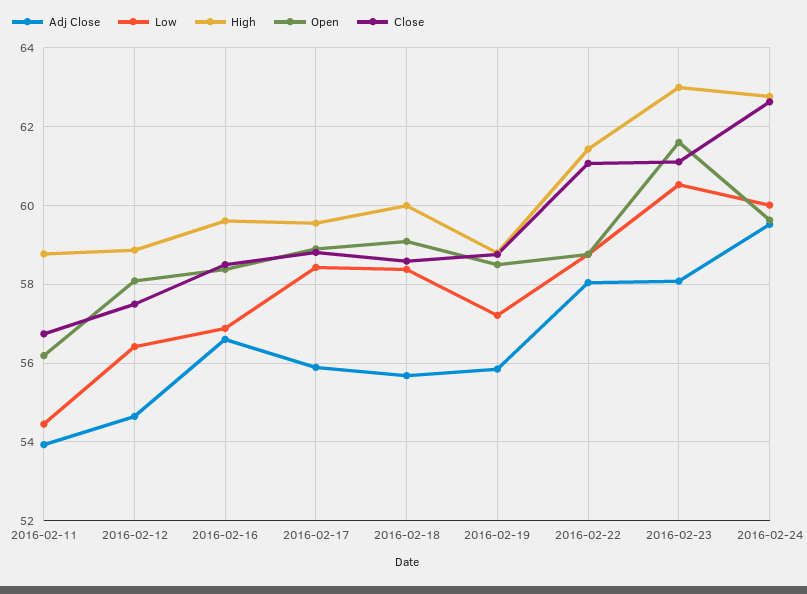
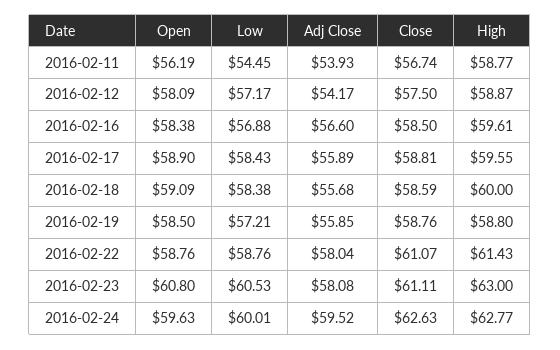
  {
    "Adj Close": {
      "2016-02-11": 53.93,
-     "2016-02-12": 54.6,
+     "2016-02-12": 54.17,
      "2016-02-16": 56.6,
      "2016-02-17": 55.89,
      "2016-02-18": 55.68,
      "2016-02-19": 55.85,
      "2016-02-22": 58.04,
      "2016-02-23": 58.08,
      "2016-02-24": 59.52
    },
    "Low": {
      "2016-02-11": 54.45,
-     "2016-02-12": 56.4,
+     "2016-02-12": 57.17,
      "2016-02-16": 56.88,
      "2016-02-17": 58.43,
      "2016-02-18": 58.38,
      "2016-02-19": 57.21,
      "2016-02-22": 58.76,
      "2016-02-23": 60.53,
      "2016-02-24": 60.01
    },
    "High": {
      "2016-02-11": 58.77,
      "2016-02-12": 58.87,
      "2016-02-16": 59.61,
      "2016-02-17": 59.55,
      "2016-02-18": 60,
      "2016-02-19": 58.8,
      "2016-02-22": 61.43,
      "2016-02-23": 63,
      "2016-02-24": 62.77
    },
    "Open": {
      "2016-02-11": 56.19,
      "2016-02-12": 58.09,
      "2016-02-16": 58.38,
      "2016-02-17": 58.9,
      "2016-02-18": 59.09,
      "2016-02-19": 58.5,
      "2016-02-22": 58.76,
-     "2016-02-23": 61.6,
+     "2016-02-23": 60.8,
      "2016-02-24": 59.63
    },
    "Close": {
      "2016-02-11": 56.74,
      "2016-02-12": 57.5,
      "2016-02-16": 58.5,
      "2016-02-17": 58.81,
      "2016-02-18": 58.59,
      "2016-02-19": 58.76,
      "2016-02-22": 61.07,
      "2016-02-23": 61.11,
      "2016-02-24": 62.63
    }
  }

